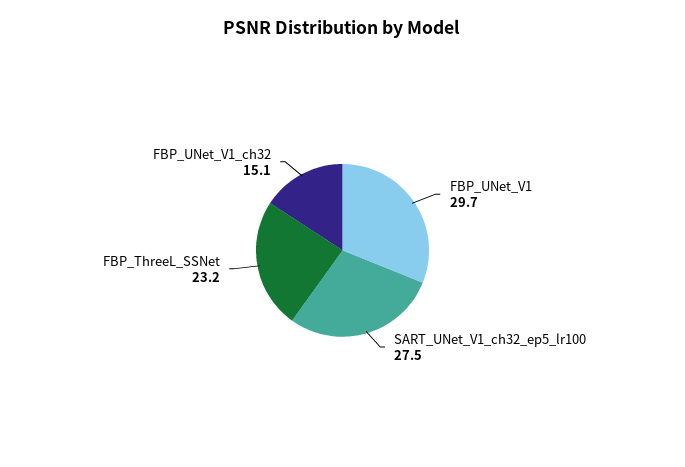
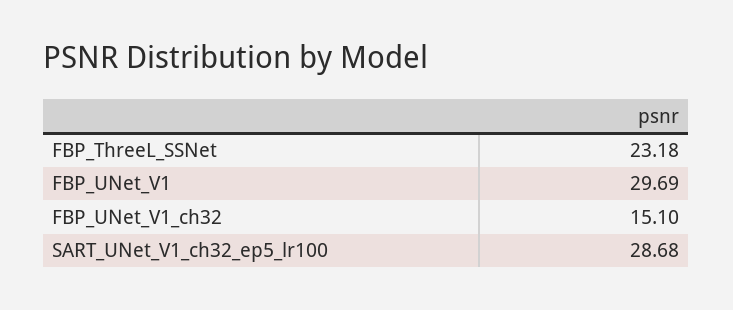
  {
    "FBP_UNet_V1": 29.69,
-   "SART_UNet_V1_ch32_ep5_lr100": 27.5,
+   "SART_UNet_V1_ch32_ep5_lr100": 28.68,
    "FBP_ThreeL_SSNet": 23.18,
    "FBP_UNet_V1_ch32": 15.1
  }

